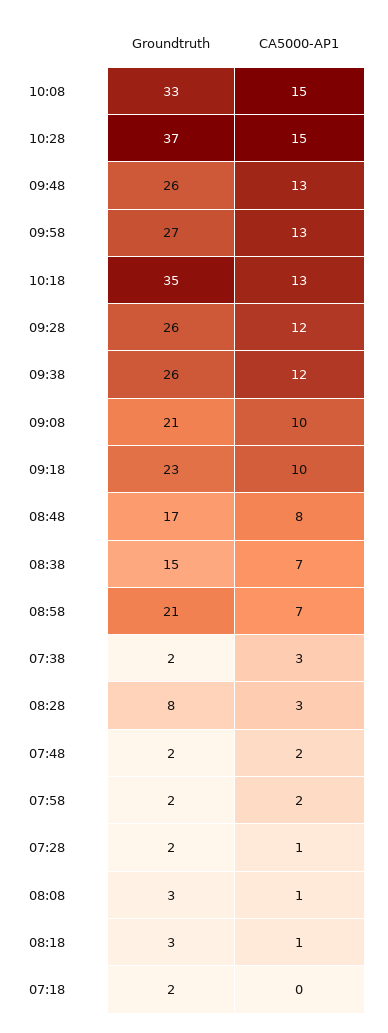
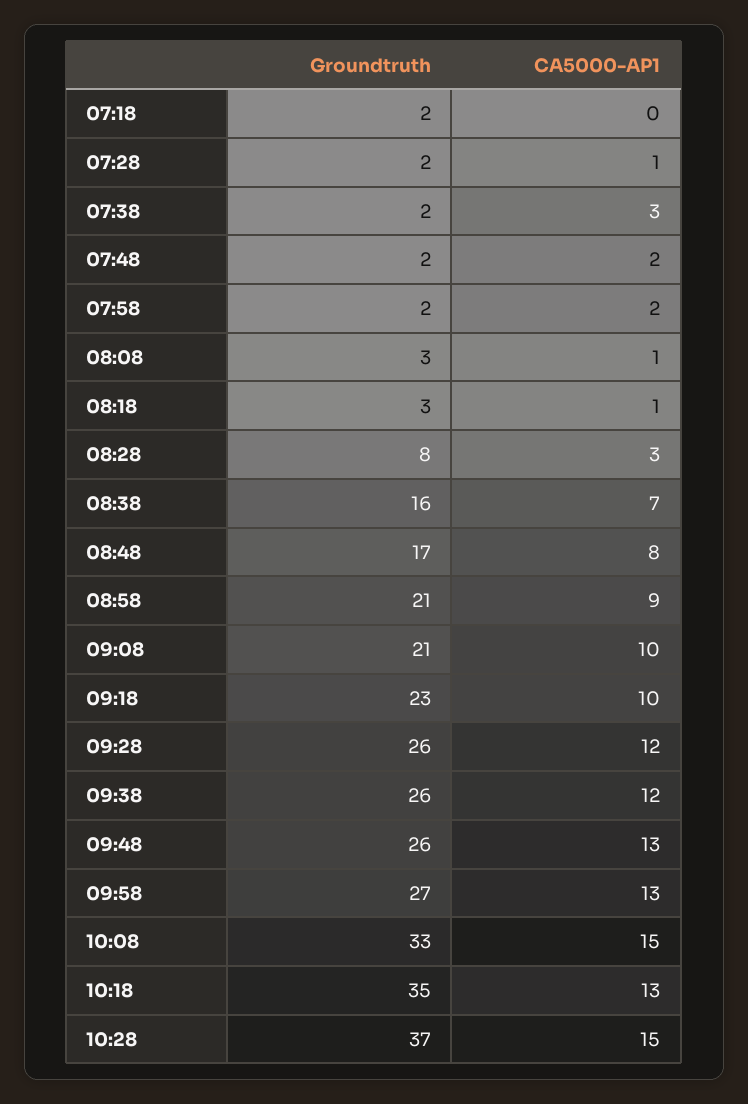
  {
    "Groundtruth": {
      "10:08": 33,
      "10:28": 37,
      "09:48": 26,
      "09:58": 27,
      "10:18": 35,
      "09:28": 26,
      "09:38": 26,
      "09:08": 21,
      "09:18": 23,
      "08:48": 17,
-     "08:38": 15,
+     "08:38": 16,
      "08:58": 21,
      "07:38": 2,
      "08:28": 8,
      "07:48": 2,
      "07:58": 2,
      "07:28": 2,
      "08:08": 3,
      "08:18": 3,
      "07:18": 2
    },
    "CA5000-AP1": {
      "10:08": 15,
      "10:28": 15,
      "09:48": 13,
      "09:58": 13,
      "10:18": 13,
      "09:28": 12,
      "09:38": 12,
      "09:08": 10,
      "09:18": 10,
      "08:48": 8,
      "08:38": 7,
-     "08:58": 7,
+     "08:58": 9,
      "07:38": 3,
      "08:28": 3,
      "07:48": 2,
      "07:58": 2,
      "07:28": 1,
      "08:08": 1,
      "08:18": 1,
      "07:18": 0
    }
  }

